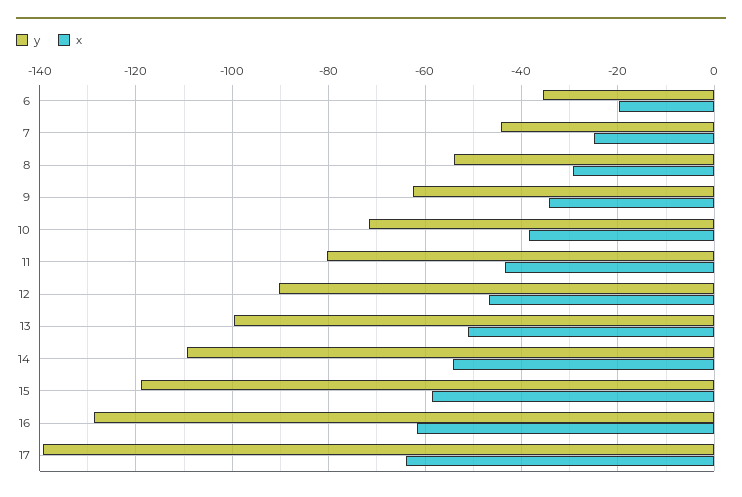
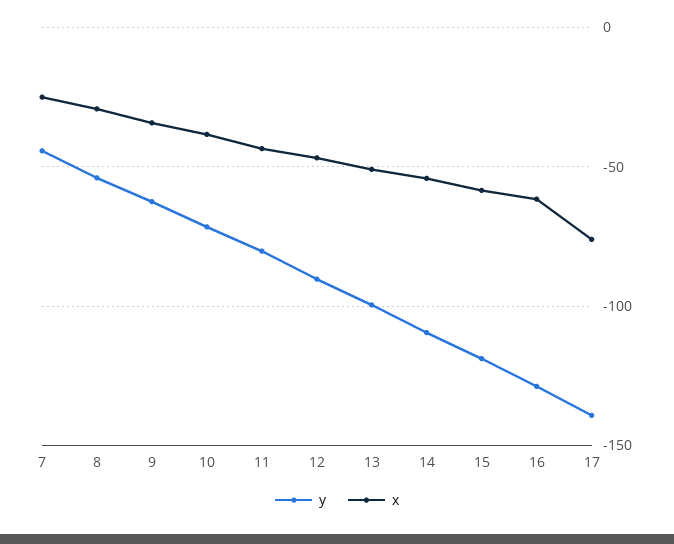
  {
    "y": {
-     "6": -36,
      "7": -44,
      "8": -54,
      "9": -62,
      "10": -72,
      "11": -80,
      "12": -90,
      "13": -100,
      "14": -110,
      "15": -118,
      "16": -128,
      "17": -140
    },
    "x": {
-     "6": -20,
      "7": -26,
      "8": -30,
      "9": -34,
      "10": -38,
      "11": -44,
      "12": -46,
      "13": -52,
      "14": -54,
      "15": -58,
      "16": -62,
-     "17": -64
+     "17": -75
    }
  }

